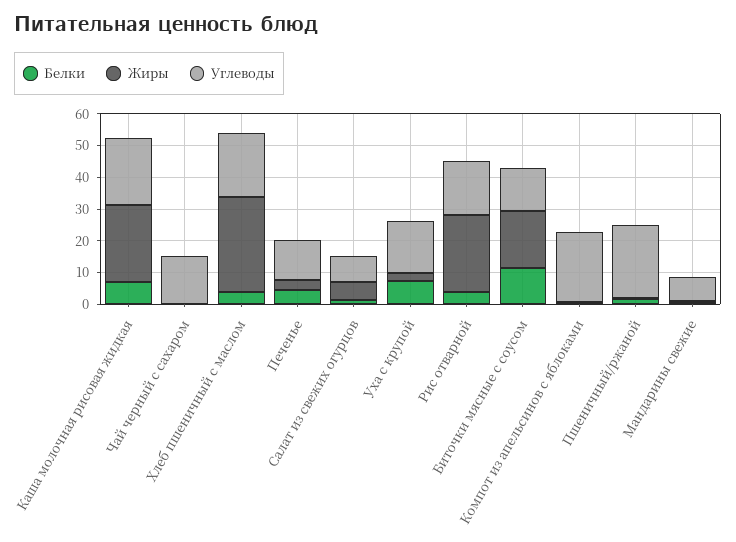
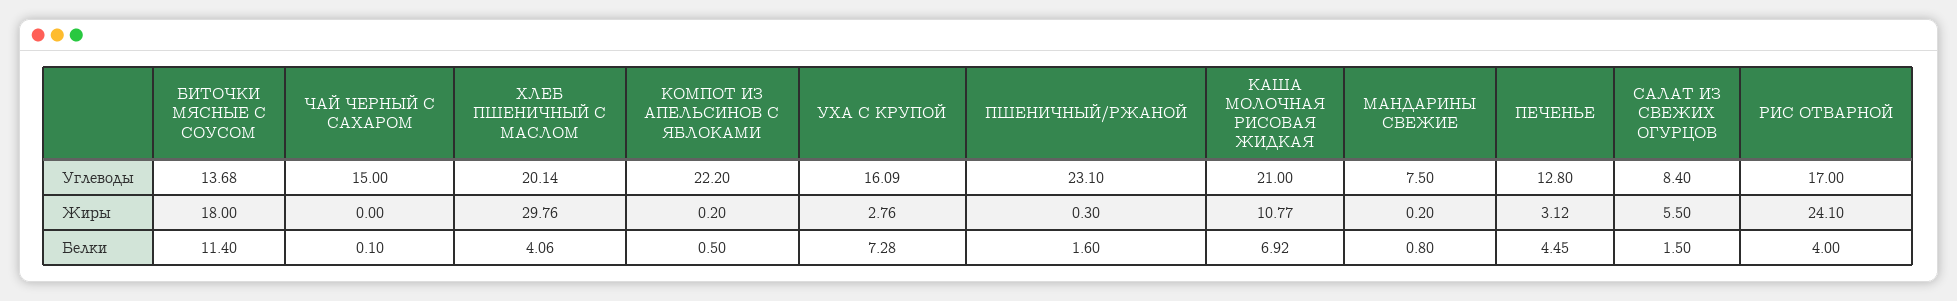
  {
    "Белки": {
      "Каша молочная рисовая жидкая": 6.92,
      "Чай черный с сахаром": 0.1,
      "Хлеб пшеничный с маслом": 4.06,
      "Печенье": 4.45,
      "Салат из свежих огурцов": 1.5,
      "Уха с крупой": 7.28,
      "Рис отварной": 4,
      "Биточки мясные с соусом": 11.4,
      "Компот из апельсинов с яблоками": 0.5,
      "Пшеничный/ржаной": 1.6,
      "Мандарины свежие": 0.8
    },
    "Жиры": {
-     "Каша молочная рисовая жидкая": 25,
+     "Каша молочная рисовая жидкая": 10.77,
      "Чай черный с сахаром": 0,
      "Хлеб пшеничный с маслом": 29.76,
      "Печенье": 3.12,
      "Салат из свежих огурцов": 5.5,
      "Уха с крупой": 2.76,
      "Рис отварной": 24.1,
      "Биточки мясные с соусом": 18,
      "Компот из апельсинов с яблоками": 0.2,
      "Пшеничный/ржаной": 0.3,
      "Мандарины свежие": 0.2
    },
    "Углеводы": {
      "Каша молочная рисовая жидкая": 21,
      "Чай черный с сахаром": 15,
      "Хлеб пшеничный с маслом": 20.14,
      "Печенье": 12.8,
      "Салат из свежих огурцов": 8.4,
      "Уха с крупой": 16.09,
      "Рис отварной": 17,
      "Биточки мясные с соусом": 13.68,
      "Компот из апельсинов с яблоками": 22.2,
      "Пшеничный/ржаной": 23.1,
      "Мандарины свежие": 7.5
    }
  }

